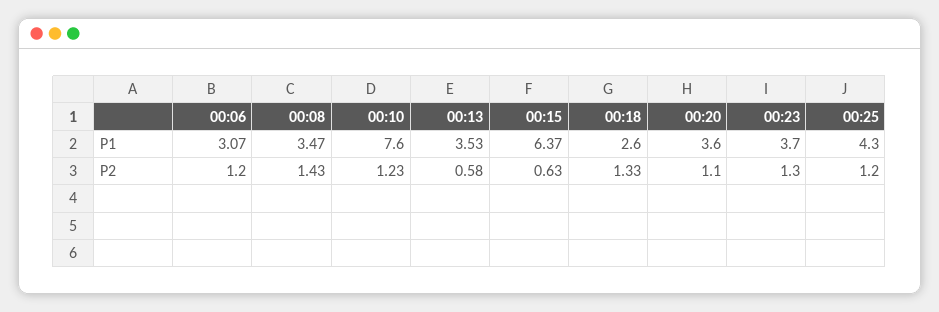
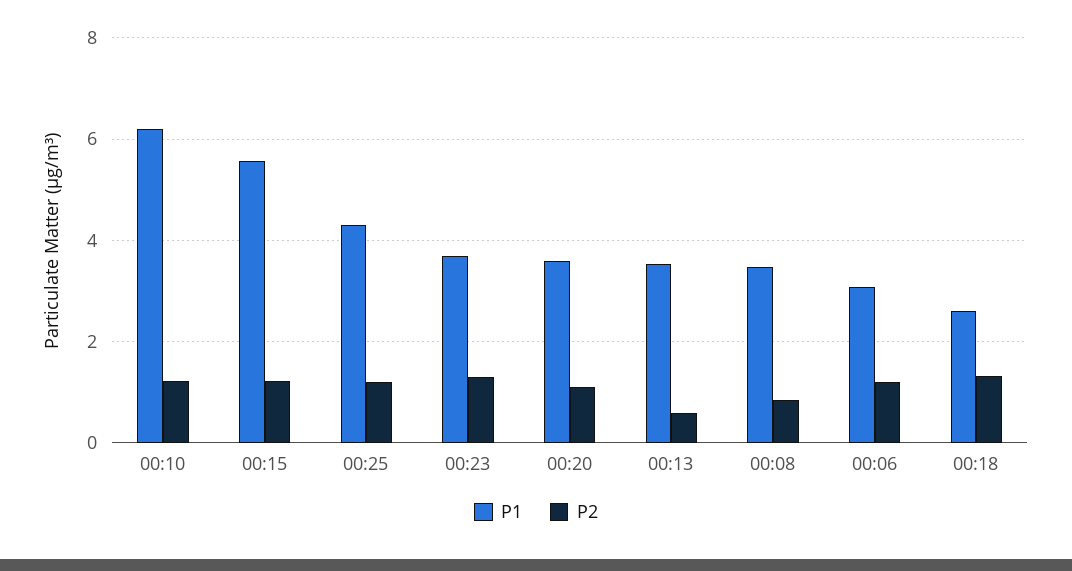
  {
    "P1": {
      "00:06": 3.07,
      "00:08": 3.47,
-     "00:10": 7.6,
+     "00:10": 6.2,
      "00:13": 3.53,
-     "00:15": 6.37,
+     "00:15": 5.6,
      "00:18": 2.6,
      "00:20": 3.6,
      "00:23": 3.7,
      "00:25": 4.3
    },
    "P2": {
      "00:06": 1.2,
-     "00:08": 1.43,
+     "00:08": 0.8,
      "00:10": 1.23,
      "00:13": 0.58,
-     "00:15": 0.63,
+     "00:15": 1.2,
      "00:18": 1.33,
      "00:20": 1.1,
      "00:23": 1.3,
      "00:25": 1.2
    }
  }

